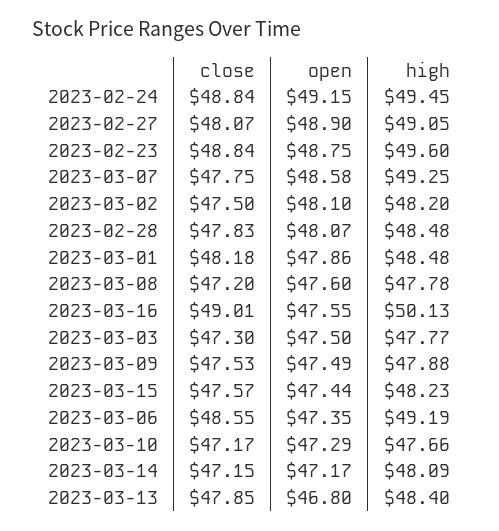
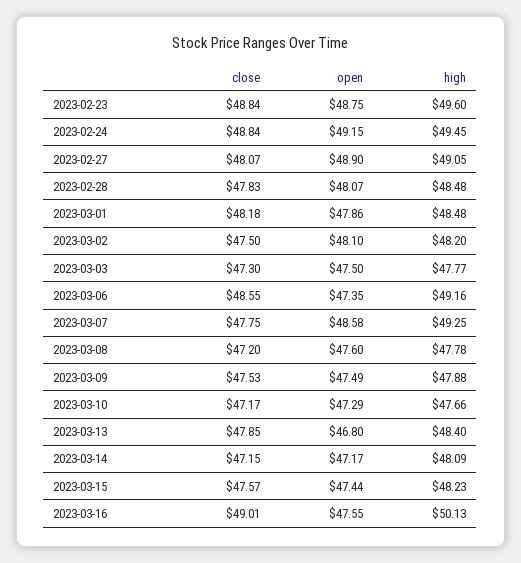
  {
    "close": {
      "2023-02-24": 48.84,
      "2023-02-27": 48.07,
      "2023-02-23": 48.84,
      "2023-03-07": 47.75,
      "2023-03-02": 47.5,
      "2023-02-28": 47.83,
      "2023-03-01": 48.18,
      "2023-03-08": 47.2,
      "2023-03-16": 49.01,
      "2023-03-03": 47.3,
      "2023-03-09": 47.53,
      "2023-03-15": 47.57,
      "2023-03-06": 48.55,
      "2023-03-10": 47.17,
      "2023-03-14": 47.15,
      "2023-03-13": 47.85
    },
    "open": {
      "2023-02-24": 49.15,
      "2023-02-27": 48.9,
      "2023-02-23": 48.75,
      "2023-03-07": 48.58,
      "2023-03-02": 48.1,
      "2023-02-28": 48.07,
      "2023-03-01": 47.86,
      "2023-03-08": 47.6,
      "2023-03-16": 47.55,
      "2023-03-03": 47.5,
      "2023-03-09": 47.49,
      "2023-03-15": 47.44,
      "2023-03-06": 47.35,
      "2023-03-10": 47.29,
      "2023-03-14": 47.17,
      "2023-03-13": 46.8
    },
    "high": {
      "2023-02-24": 49.45,
      "2023-02-27": 49.05,
      "2023-02-23": 49.6,
      "2023-03-07": 49.25,
      "2023-03-02": 48.2,
      "2023-02-28": 48.48,
      "2023-03-01": 48.48,
      "2023-03-08": 47.78,
      "2023-03-16": 50.13,
      "2023-03-03": 47.77,
      "2023-03-09": 47.88,
      "2023-03-15": 48.23,
-     "2023-03-06": 49.19,
+     "2023-03-06": 49.16,
      "2023-03-10": 47.66,
      "2023-03-14": 48.09,
      "2023-03-13": 48.4
    }
  }

